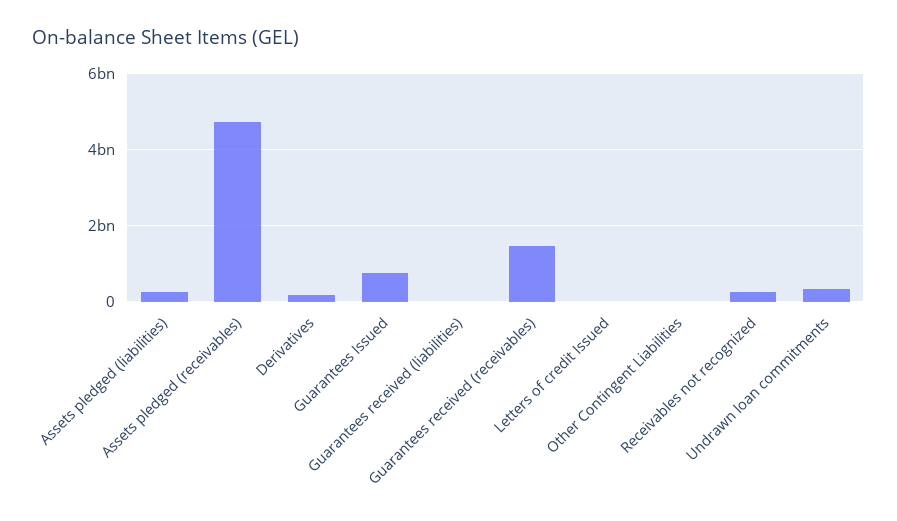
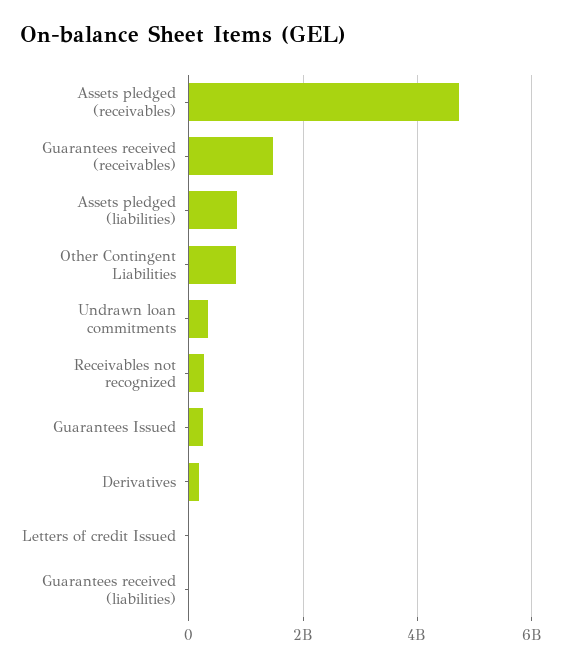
  {
-   "Assets pledged (liabilities)": 200000000,
+   "Assets pledged (liabilities)": 800000000,
    "Assets pledged (receivables)": 4800000000,
    "Derivatives": 200000000,
-   "Guarantees Issued": 800000000,
+   "Guarantees Issued": 200000000,
    "Guarantees received (liabilities)": 0,
    "Guarantees received (receivables)": 1400000000,
    "Letters of credit Issued": 0,
-   "Other Contingent Liabilities": 0,
+   "Other Contingent Liabilities": 800000000,
    "Receivables not recognized": 200000000,
    "Undrawn loan commitments": 400000000
  }

